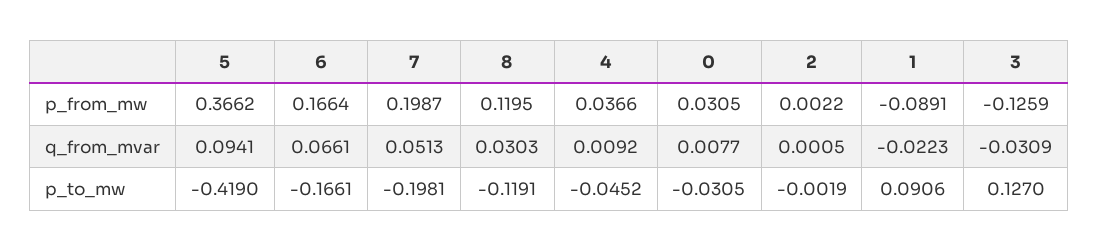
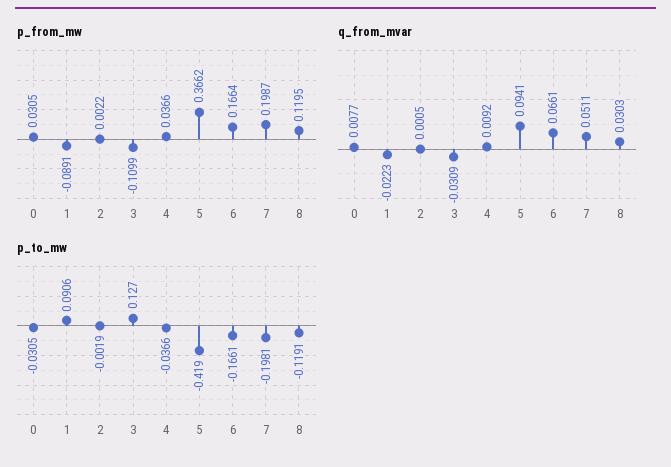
  {
    "p_from_mw": {
      "5": 0.3662,
      "6": 0.1664,
      "7": 0.1987,
      "8": 0.1195,
      "4": 0.0366,
      "0": 0.0305,
      "2": 0.0022,
      "1": -0.0891,
-     "3": -0.1259
+     "3": -0.1099
    },
    "q_from_mvar": {
      "5": 0.0941,
      "6": 0.0661,
-     "7": 0.0513,
+     "7": 0.0511,
      "8": 0.0303,
      "4": 0.0092,
      "0": 0.0077,
      "2": 0.0005,
      "1": -0.0223,
      "3": -0.0309
    },
    "p_to_mw": {
      "5": -0.419,
      "6": -0.1661,
      "7": -0.1981,
      "8": -0.1191,
-     "4": -0.0452,
+     "4": -0.0366,
      "0": -0.0305,
      "2": -0.0019,
      "1": 0.0906,
      "3": 0.127
    }
  }

